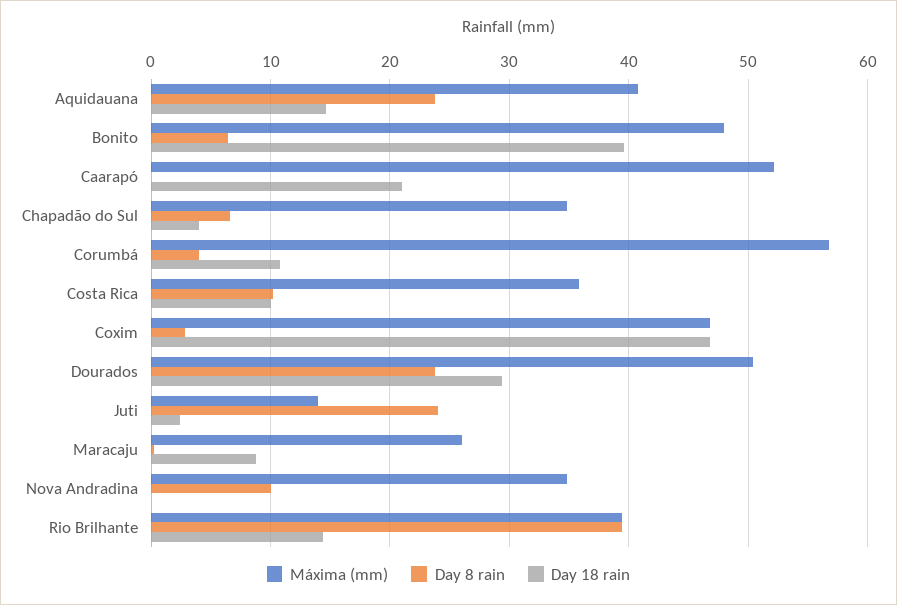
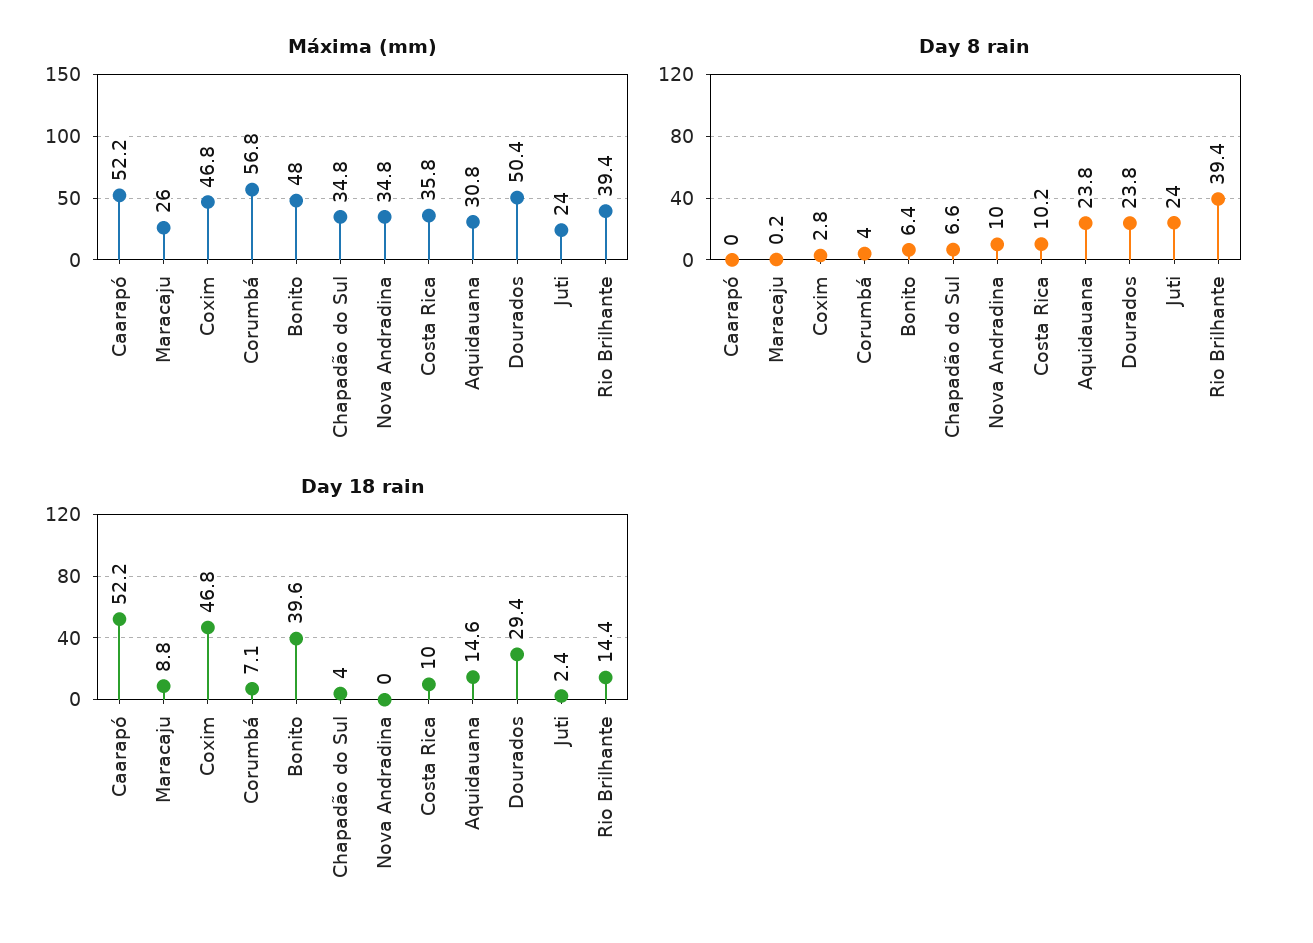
  {
    "Máxima (mm)": {
-     "Aquidauana": 41,
+     "Aquidauana": 30.8,
      "Bonito": 48,
      "Caarapó": 52.2,
      "Chapadão do Sul": 34.8,
      "Corumbá": 56.8,
      "Costa Rica": 35.8,
      "Coxim": 46.8,
      "Dourados": 50.4,
-     "Juti": 14,
+     "Juti": 24,
      "Maracaju": 26,
      "Nova Andradina": 34.8,
      "Rio Brilhante": 39.4
    },
    "Day 8 rain": {
      "Aquidauana": 23.8,
      "Bonito": 6.4,
      "Caarapó": 0,
      "Chapadão do Sul": 6.6,
      "Corumbá": 4,
      "Costa Rica": 10.2,
      "Coxim": 2.8,
      "Dourados": 23.8,
      "Juti": 24,
      "Maracaju": 0.2,
      "Nova Andradina": 10,
      "Rio Brilhante": 39.4
    },
    "Day 18 rain": {
      "Aquidauana": 14.6,
      "Bonito": 39.6,
-     "Caarapó": 21,
+     "Caarapó": 52.2,
      "Chapadão do Sul": 4,
-     "Corumbá": 11,
+     "Corumbá": 7.1,
      "Costa Rica": 10,
      "Coxim": 46.8,
      "Dourados": 29.4,
      "Juti": 2.4,
      "Maracaju": 8.8,
      "Nova Andradina": 0,
      "Rio Brilhante": 14.4
    }
  }

